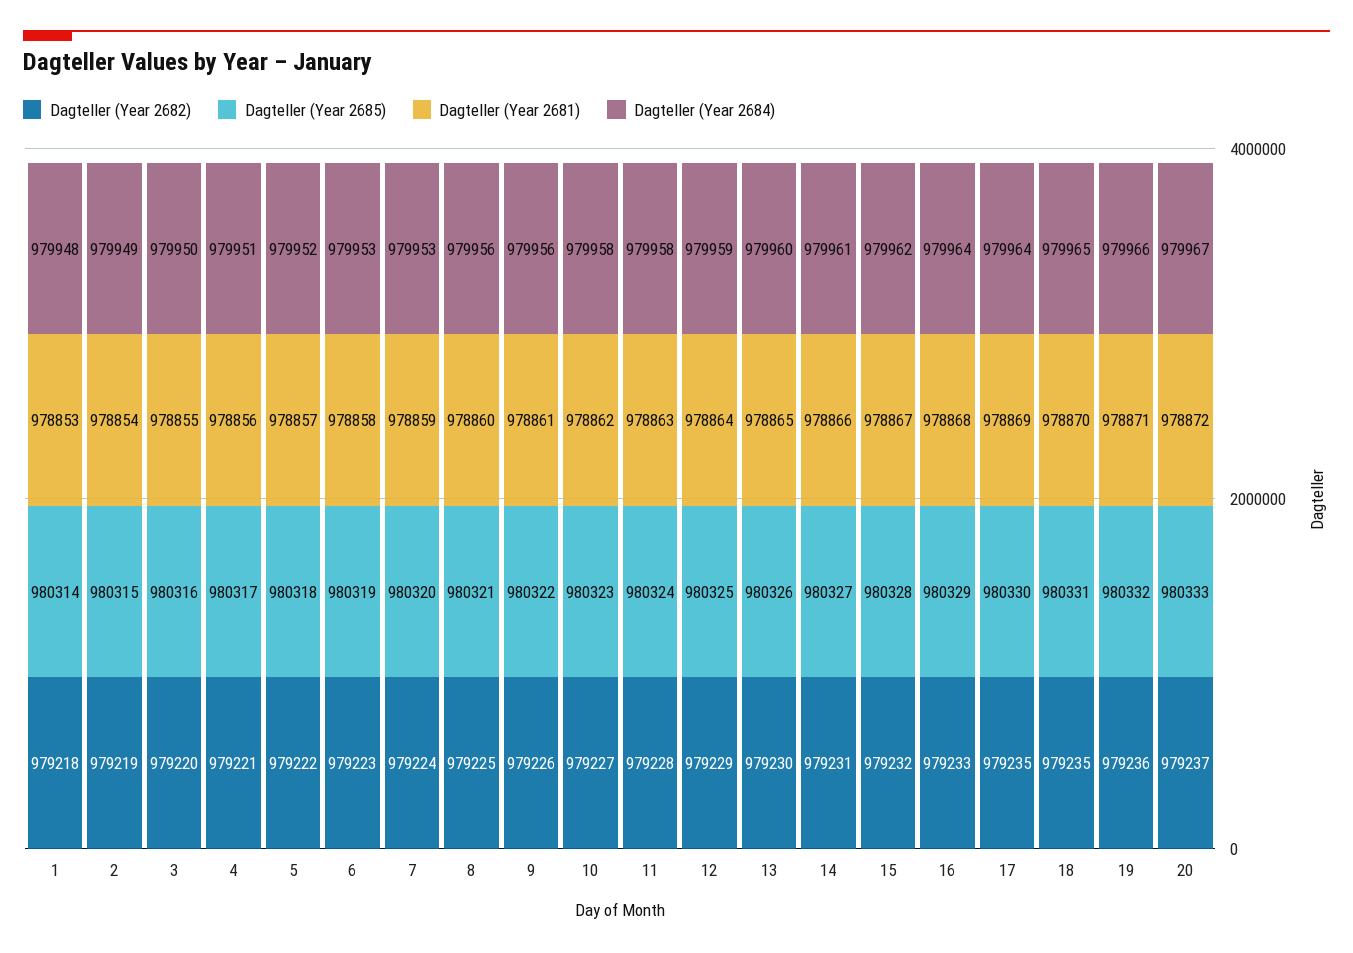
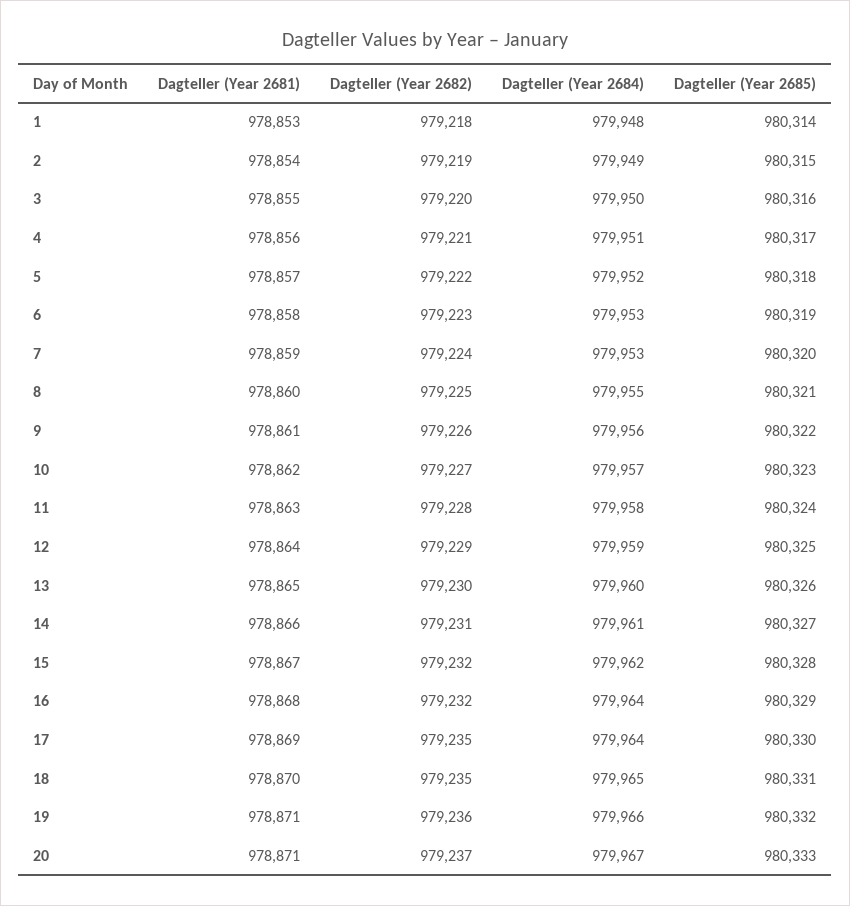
  {
    "Dagteller (Year 2682)": {
      "1": 979218,
      "2": 979219,
      "3": 979220,
      "4": 979221,
      "5": 979222,
      "6": 979223,
      "7": 979224,
      "8": 979225,
      "9": 979226,
      "10": 979227,
      "11": 979228,
      "12": 979229,
      "13": 979230,
      "14": 979231,
      "15": 979232,
-     "16": 979233,
+     "16": 979232,
      "17": 979235,
      "18": 979235,
      "19": 979236,
      "20": 979237
    },
    "Dagteller (Year 2685)": {
      "1": 980314,
      "2": 980315,
      "3": 980316,
      "4": 980317,
      "5": 980318,
      "6": 980319,
      "7": 980320,
      "8": 980321,
      "9": 980322,
      "10": 980323,
      "11": 980324,
      "12": 980325,
      "13": 980326,
      "14": 980327,
      "15": 980328,
      "16": 980329,
      "17": 980330,
      "18": 980331,
      "19": 980332,
      "20": 980333
    },
    "Dagteller (Year 2681)": {
      "1": 978853,
      "2": 978854,
      "3": 978855,
      "4": 978856,
      "5": 978857,
      "6": 978858,
      "7": 978859,
      "8": 978860,
      "9": 978861,
      "10": 978862,
      "11": 978863,
      "12": 978864,
      "13": 978865,
      "14": 978866,
      "15": 978867,
      "16": 978868,
      "17": 978869,
      "18": 978870,
      "19": 978871,
-     "20": 978872
+     "20": 978871
    },
    "Dagteller (Year 2684)": {
      "1": 979948,
      "2": 979949,
      "3": 979950,
      "4": 979951,
      "5": 979952,
      "6": 979953,
      "7": 979953,
-     "8": 979956,
+     "8": 979955,
      "9": 979956,
-     "10": 979958,
+     "10": 979957,
      "11": 979958,
      "12": 979959,
      "13": 979960,
      "14": 979961,
      "15": 979962,
      "16": 979964,
      "17": 979964,
      "18": 979965,
      "19": 979966,
      "20": 979967
    }
  }

